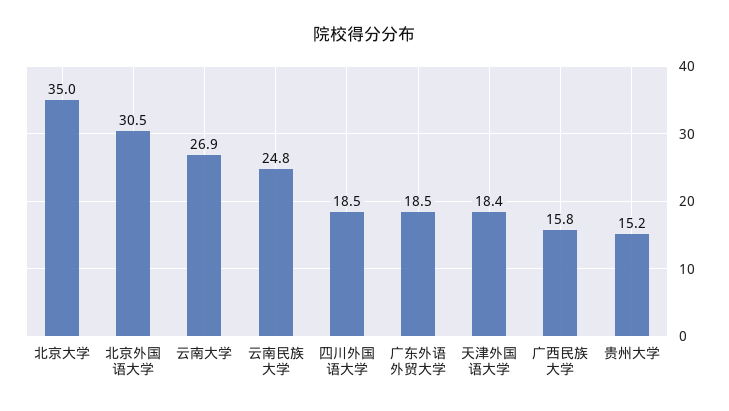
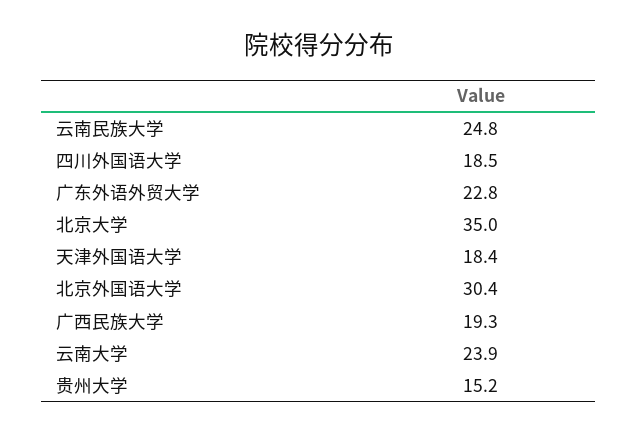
  {
    "北京大学": 35,
-   "北京外国语大学": 30.5,
+   "北京外国语大学": 30.4,
-   "云南大学": 26.9,
+   "云南大学": 23.9,
    "云南民族大学": 24.8,
    "四川外国语大学": 18.5,
-   "广东外语外贸大学": 18.5,
+   "广东外语外贸大学": 22.8,
    "天津外国语大学": 18.4,
-   "广西民族大学": 15.8,
+   "广西民族大学": 19.3,
    "贵州大学": 15.2
  }

